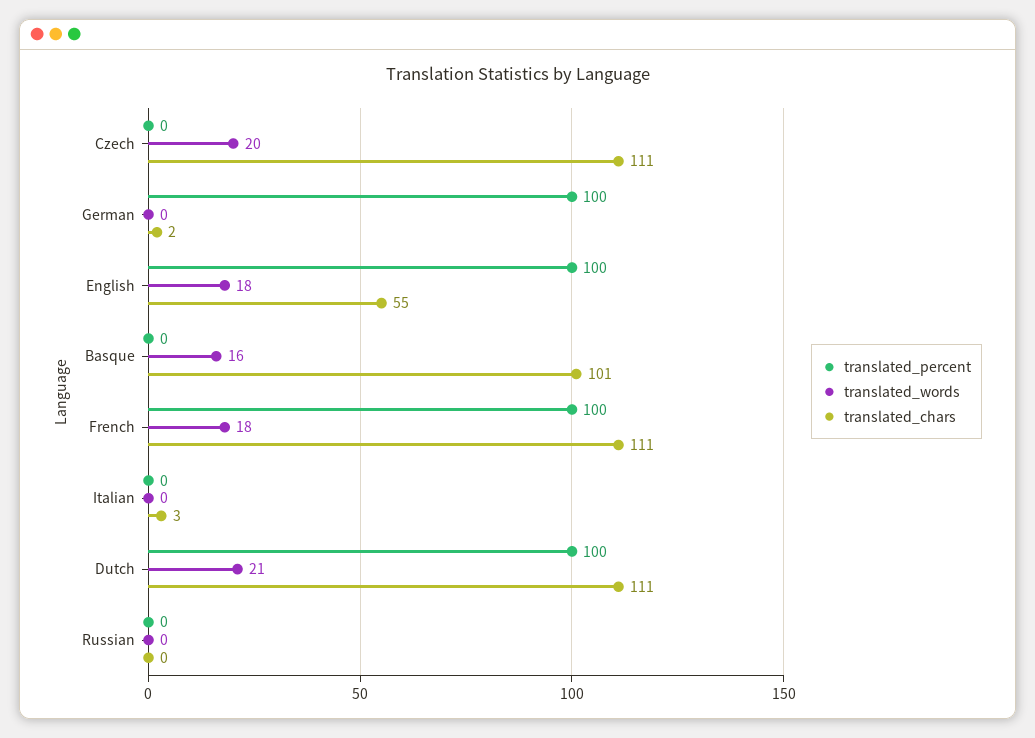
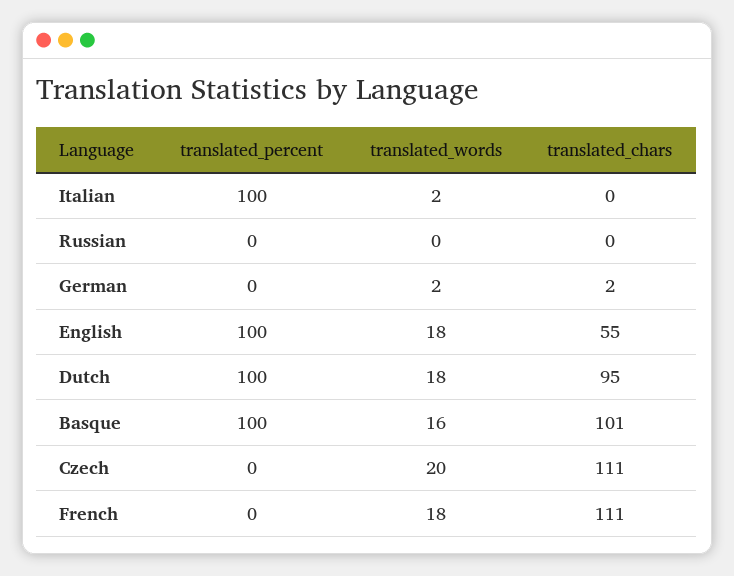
  {
    "translated_percent": {
      "Czech": 0,
-     "German": 100,
+     "German": 0,
      "English": 100,
-     "Basque": 0,
+     "Basque": 100,
-     "French": 100,
+     "French": 0,
-     "Italian": 0,
+     "Italian": 100,
      "Dutch": 100,
      "Russian": 0
    },
    "translated_words": {
      "Czech": 20,
-     "German": 0,
+     "German": 2,
      "English": 18,
      "Basque": 16,
      "French": 18,
-     "Italian": 0,
+     "Italian": 2,
-     "Dutch": 21,
+     "Dutch": 18,
      "Russian": 0
    },
    "translated_chars": {
      "Czech": 111,
      "German": 2,
      "English": 55,
      "Basque": 101,
      "French": 111,
-     "Italian": 3,
+     "Italian": 0,
-     "Dutch": 111,
+     "Dutch": 95,
      "Russian": 0
    }
  }

